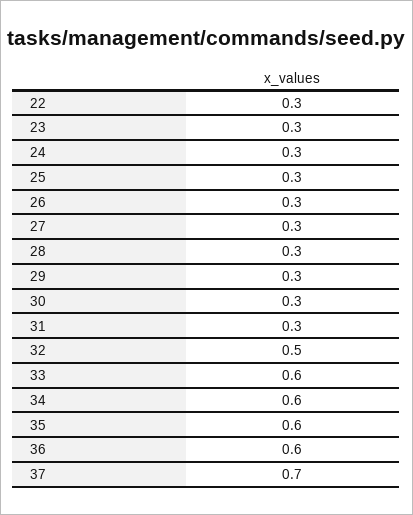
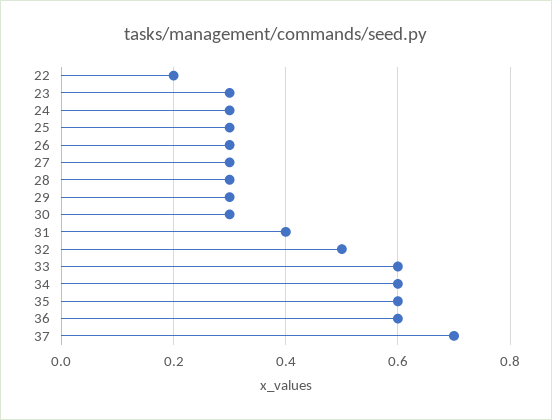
  {
-   "22": 0.3,
+   "22": 0.2,
    "23": 0.3,
    "24": 0.3,
    "25": 0.3,
    "26": 0.3,
    "27": 0.3,
    "28": 0.3,
    "29": 0.3,
    "30": 0.3,
-   "31": 0.3,
+   "31": 0.4,
    "32": 0.5,
    "33": 0.6,
    "34": 0.6,
    "35": 0.6,
    "36": 0.6,
    "37": 0.7
  }

